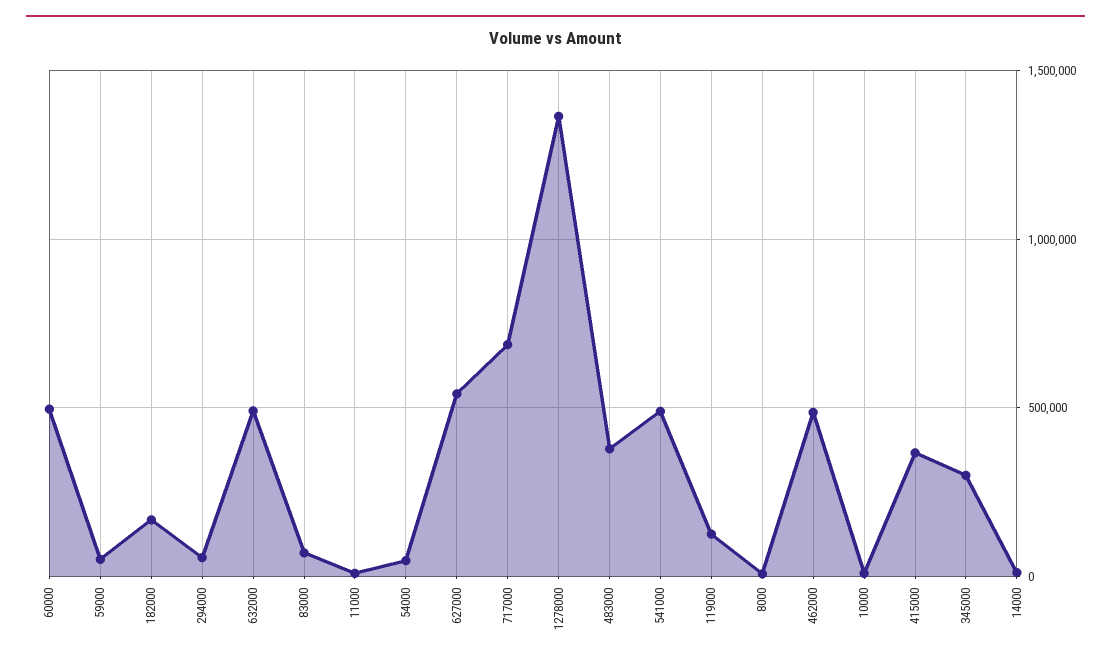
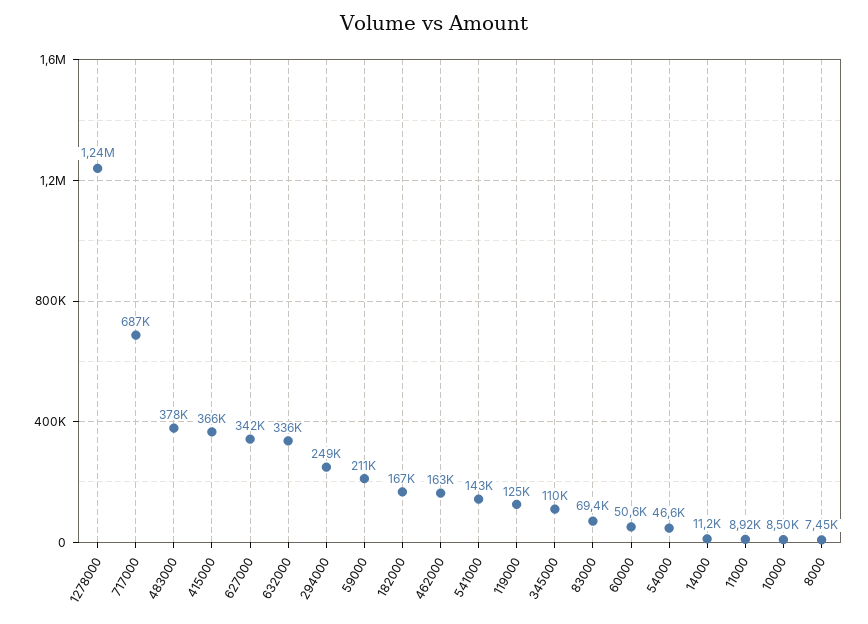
  {
-   "60000": 500000,
+   "60000": 50600,
-   "59000": 50000,
+   "59000": 211000,
    "182000": 167000,
-   "294000": 50000,
+   "294000": 249000,
-   "632000": 500000,
+   "632000": 336000,
    "83000": 69400,
    "11000": 8920,
    "54000": 46600,
-   "627000": 550000,
+   "627000": 342000,
    "717000": 687000,
-   "1278000": 1350000,
+   "1278000": 1240000,
    "483000": 378000,
-   "541000": 500000,
+   "541000": 143000,
    "119000": 125000,
    "8000": 7450,
-   "462000": 500000,
+   "462000": 163000,
    "10000": 8500,
    "415000": 366000,
-   "345000": 300000,
+   "345000": 110000,
    "14000": 11200
  }

